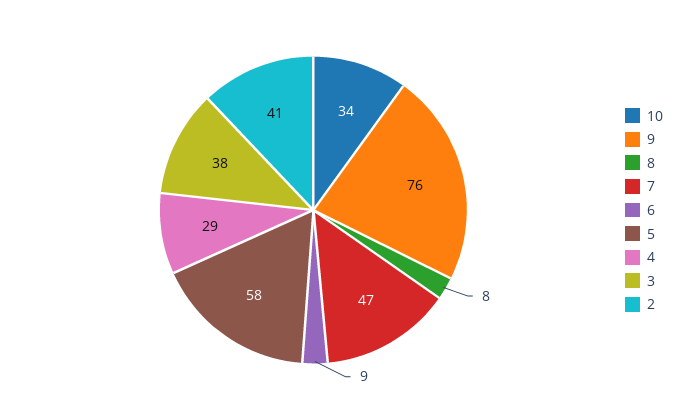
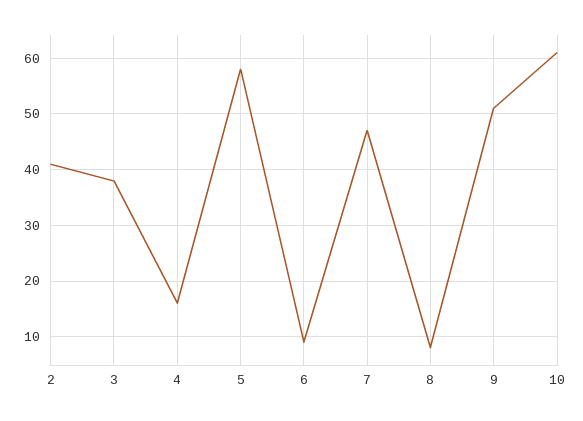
  {
-   "10": 34,
+   "10": 60,
-   "9": 76,
+   "9": 50,
    "8": 8,
    "7": 47,
    "6": 9,
    "5": 58,
-   "4": 29,
+   "4": 15,
    "3": 38,
    "2": 41
  }

